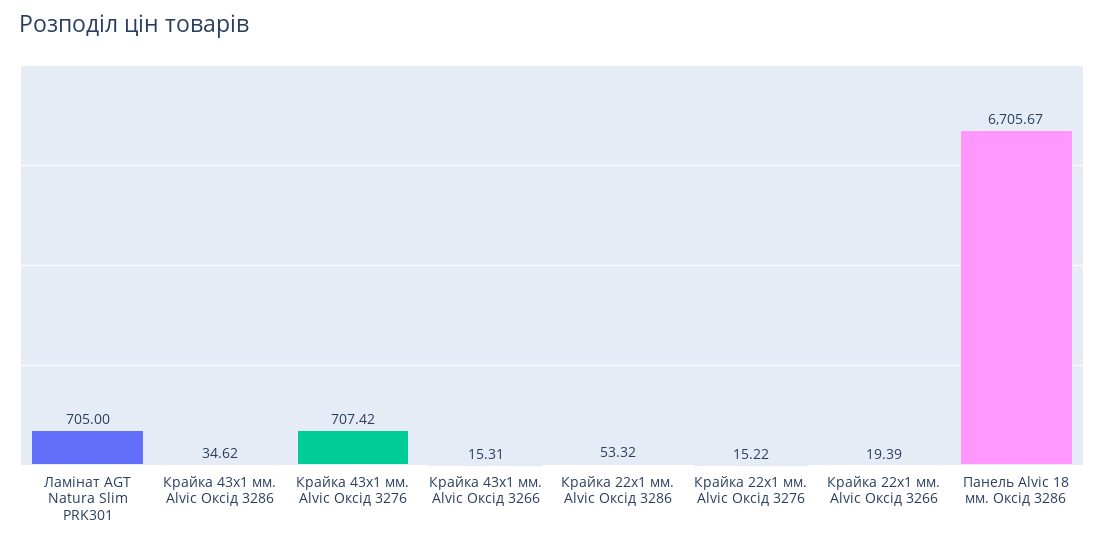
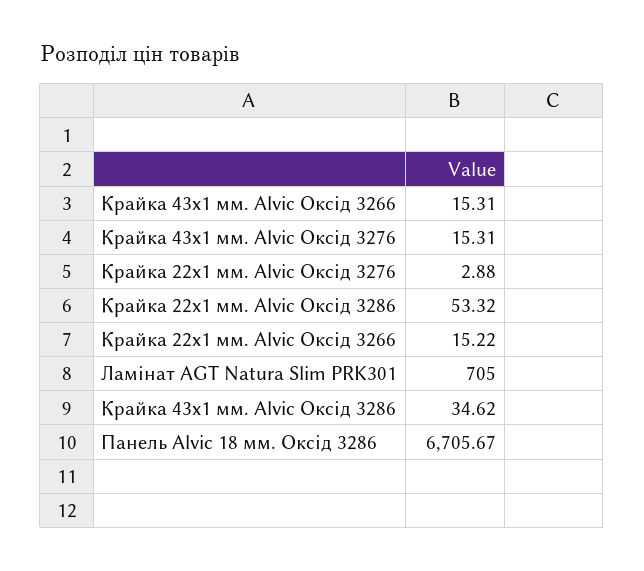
  {
    "Ламінат AGT Natura Slim PRK301": 705,
    "Крайка 43x1 мм. Alvic Оксід 3286": 34.62,
-   "Крайка 43x1 мм. Alvic Оксід 3276": 707.42,
+   "Крайка 43x1 мм. Alvic Оксід 3276": 15.31,
    "Крайка 43x1 мм. Alvic Оксід 3266": 15.31,
    "Крайка 22x1 мм. Alvic Оксід 3286": 53.32,
-   "Крайка 22x1 мм. Alvic Оксід 3276": 15.22,
+   "Крайка 22x1 мм. Alvic Оксід 3276": 2.88,
-   "Крайка 22x1 мм. Alvic Оксід 3266": 19.39,
+   "Крайка 22x1 мм. Alvic Оксід 3266": 15.22,
    "Панель Alvic 18 мм. Оксід 3286": 6705.67
  }

